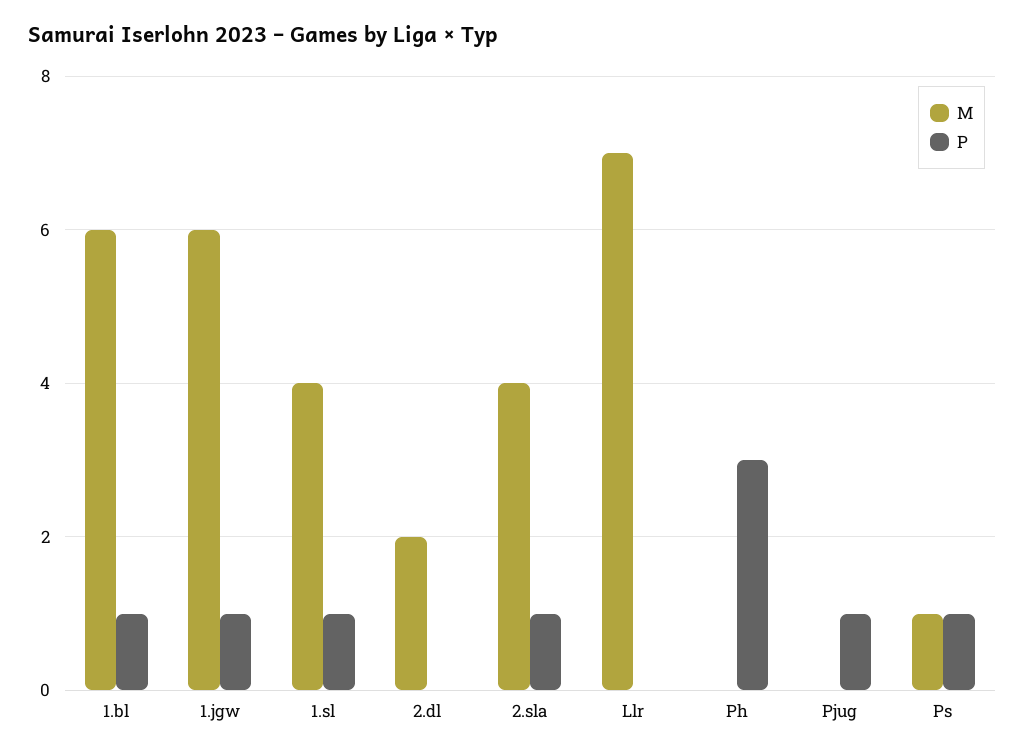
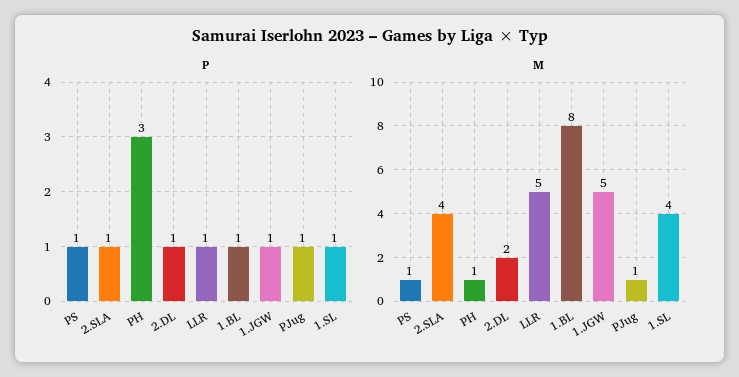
  {
    "M": {
-     "1.bl": 6,
+     "1.bl": 8,
-     "1.jgw": 6,
+     "1.jgw": 5,
      "1.sl": 4,
      "2.dl": 2,
      "2.sla": 4,
-     "Llr": 7,
+     "Llr": 5,
-     "Ph": 0,
+     "Ph": 1,
-     "Pjug": 0,
+     "Pjug": 1,
      "Ps": 1
    },
    "P": {
      "1.bl": 1,
      "1.jgw": 1,
      "1.sl": 1,
-     "2.dl": 0,
+     "2.dl": 1,
      "2.sla": 1,
-     "Llr": 0,
+     "Llr": 1,
      "Ph": 3,
      "Pjug": 1,
      "Ps": 1
    }
  }

